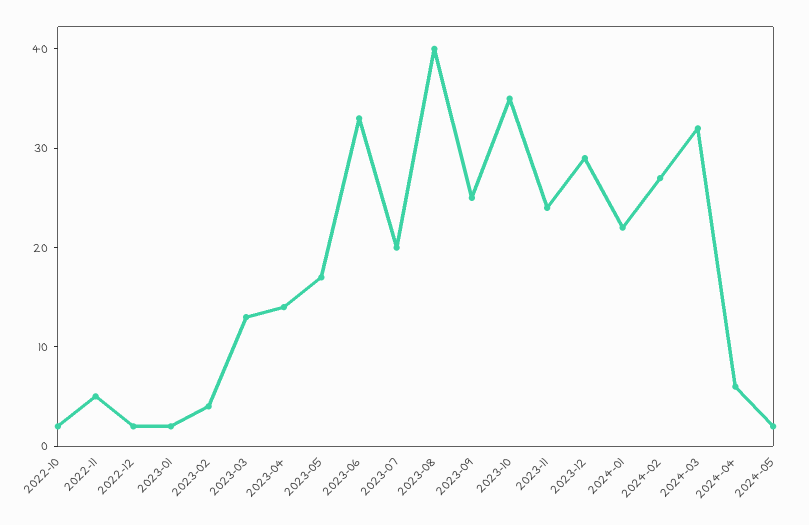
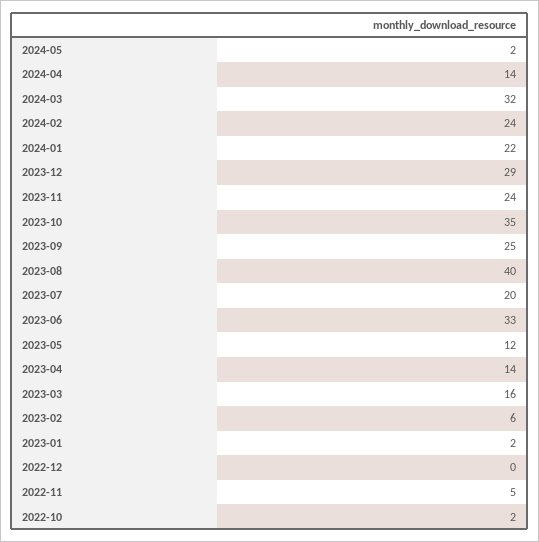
  {
    "2022-10": 2,
    "2022-11": 5,
-   "2022-12": 2,
+   "2022-12": 0,
    "2023-01": 2,
-   "2023-02": 4,
+   "2023-02": 6,
-   "2023-03": 13,
+   "2023-03": 16,
    "2023-04": 14,
-   "2023-05": 17,
+   "2023-05": 12,
    "2023-06": 33,
    "2023-07": 20,
    "2023-08": 40,
    "2023-09": 25,
    "2023-10": 35,
    "2023-11": 24,
    "2023-12": 29,
    "2024-01": 22,
-   "2024-02": 27,
+   "2024-02": 24,
    "2024-03": 32,
-   "2024-04": 6,
+   "2024-04": 14,
    "2024-05": 2
  }

